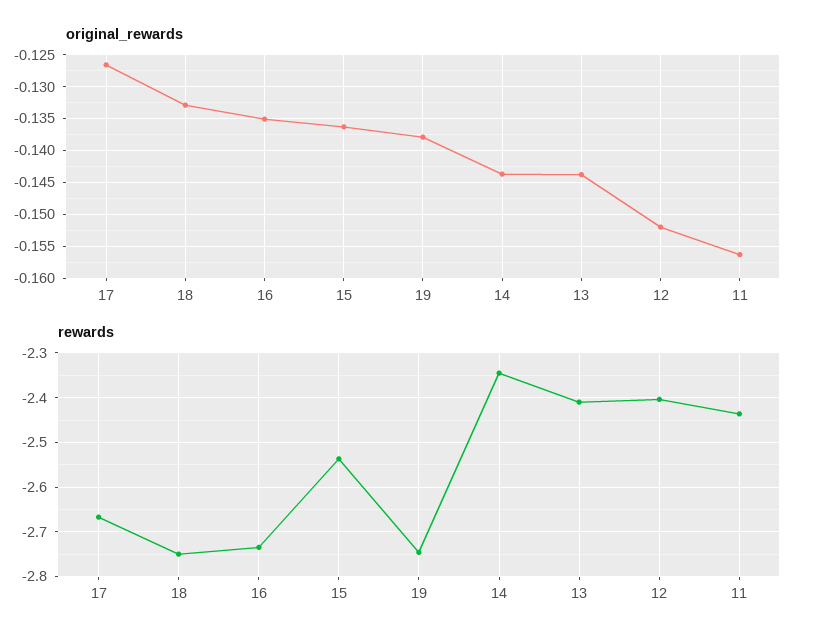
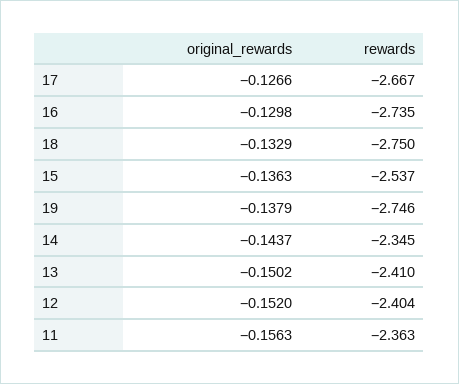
  {
    "original_rewards": {
      "17": -0.1266,
      "18": -0.1329,
-     "16": -0.135,
+     "16": -0.1298,
      "15": -0.1363,
      "19": -0.1379,
      "14": -0.1437,
-     "13": -0.144,
+     "13": -0.1502,
      "12": -0.152,
      "11": -0.1563
    },
    "rewards": {
      "17": -2.667,
      "18": -2.75,
      "16": -2.735,
      "15": -2.537,
      "19": -2.746,
      "14": -2.345,
      "13": -2.41,
      "12": -2.404,
-     "11": -2.44
+     "11": -2.363
    }
  }

